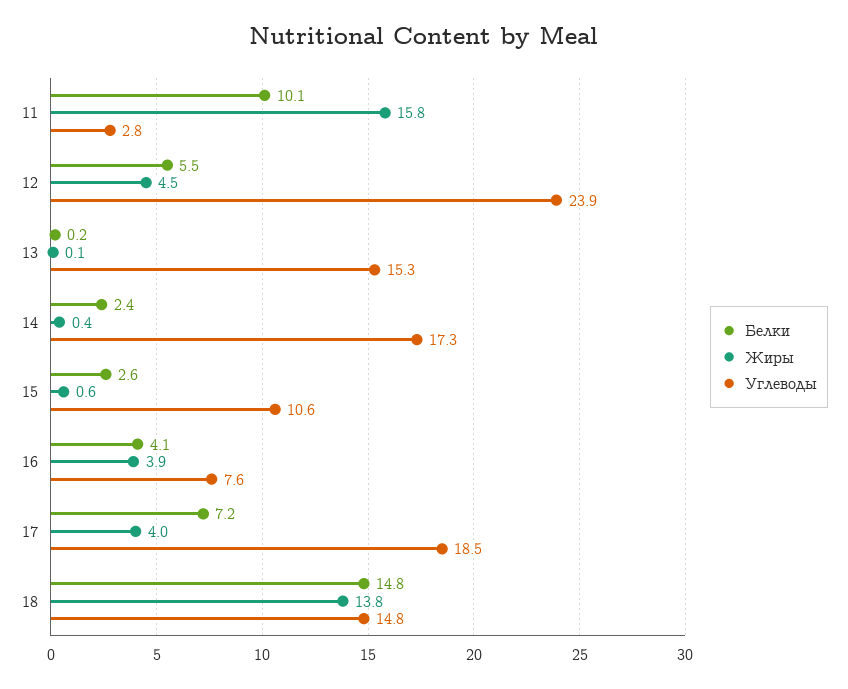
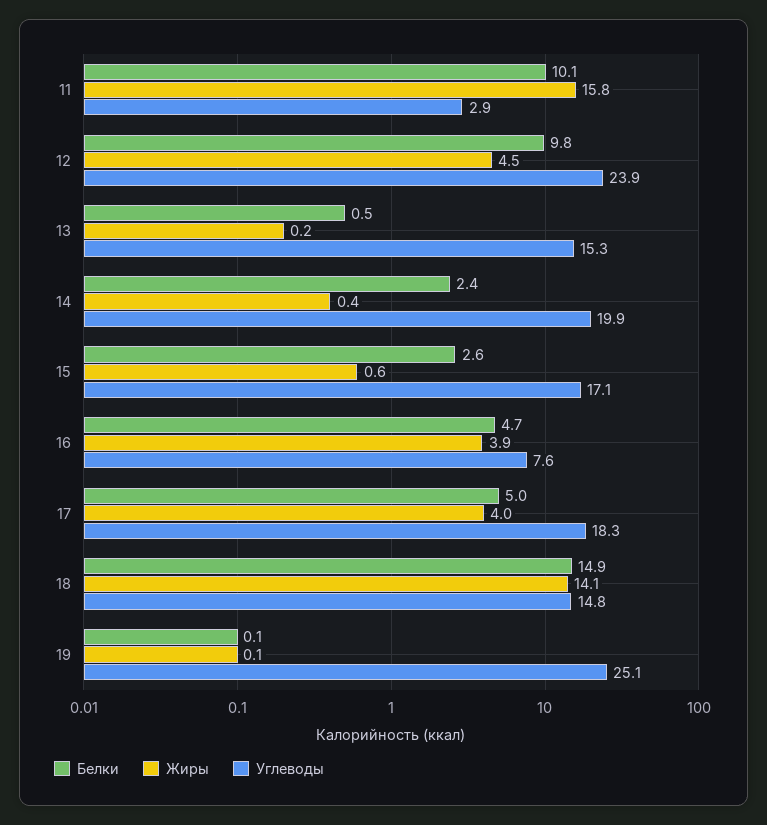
  {
    "Белки": {
      "11": 10.1,
-     "12": 5.5,
+     "12": 9.8,
-     "13": 0.2,
+     "13": 0.5,
      "14": 2.4,
      "15": 2.6,
-     "16": 4.1,
+     "16": 4.7,
-     "17": 7.2,
+     "17": 5,
-     "18": 14.8
+     "18": 14.9,
+     "19": 0.1
    },
    "Жиры": {
      "11": 15.8,
      "12": 4.5,
-     "13": 0.1,
+     "13": 0.2,
      "14": 0.4,
      "15": 0.6,
      "16": 3.9,
      "17": 4,
-     "18": 13.8
+     "18": 14.1,
+     "19": 0.1
    },
    "Углеводы": {
-     "11": 2.8,
+     "11": 2.9,
      "12": 23.9,
      "13": 15.3,
-     "14": 17.3,
+     "14": 19.9,
-     "15": 10.6,
+     "15": 17.1,
      "16": 7.6,
-     "17": 18.5,
+     "17": 18.3,
-     "18": 14.8
+     "18": 14.8,
+     "19": 25.1
    }
  }

